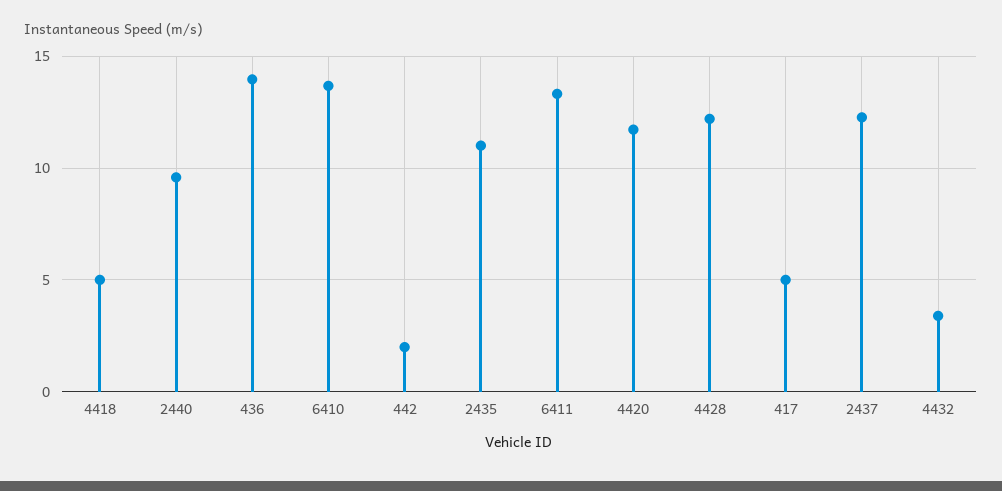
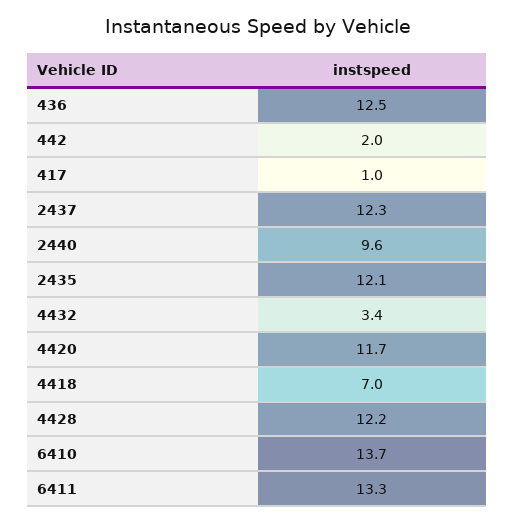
  {
-   "4418": 5,
+   "4418": 7,
    "2440": 9.6,
-   "436": 14,
+   "436": 12.5,
    "6410": 13.7,
    "442": 2,
-   "2435": 11,
+   "2435": 12.1,
    "6411": 13.3,
    "4420": 11.7,
    "4428": 12.2,
-   "417": 5,
+   "417": 1,
    "2437": 12.3,
    "4432": 3.4
  }

